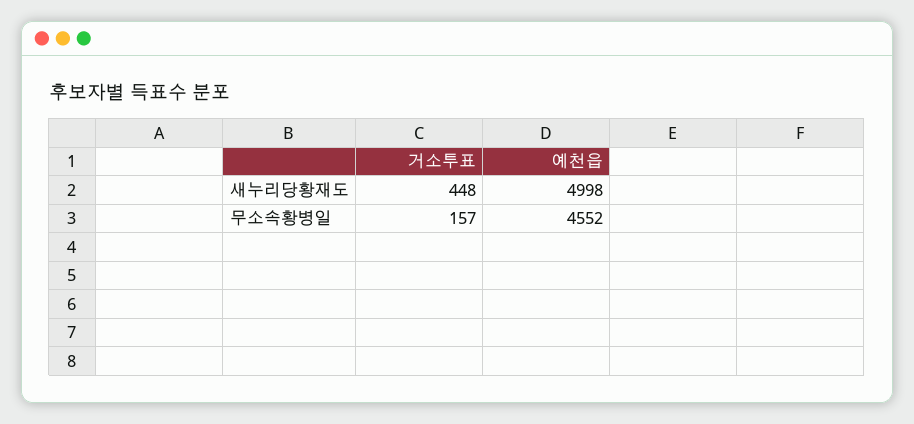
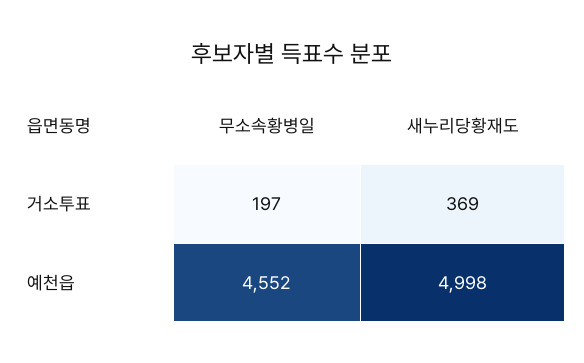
  {
    "거소투표": {
-     "새누리당황재도": 448,
+     "새누리당황재도": 369,
-     "무소속황병일": 157
+     "무소속황병일": 197
    },
    "예천읍": {
      "새누리당황재도": 4998,
      "무소속황병일": 4552
    }
  }

